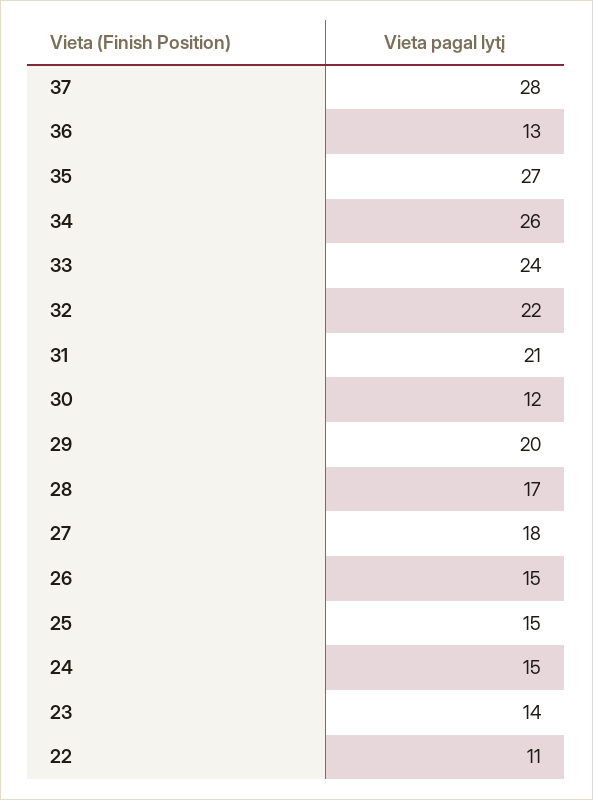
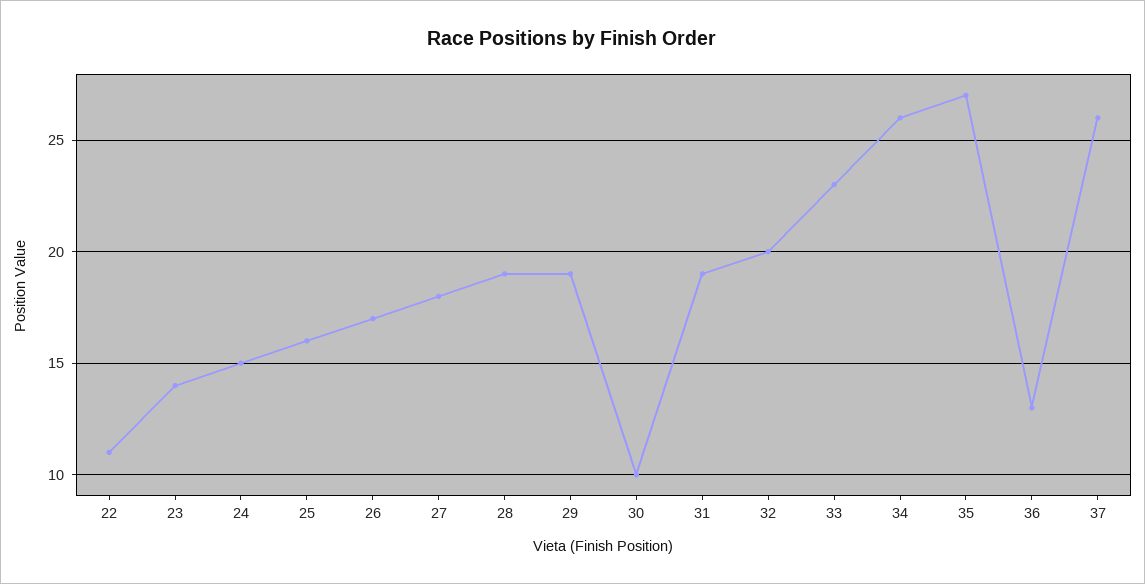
  {
-   "37": 28,
+   "37": 26,
    "36": 13,
    "35": 27,
    "34": 26,
-   "33": 24,
+   "33": 23,
-   "32": 22,
+   "32": 20,
-   "31": 21,
+   "31": 19,
-   "30": 12,
+   "30": 10,
-   "29": 20,
+   "29": 19,
-   "28": 17,
+   "28": 19,
    "27": 18,
-   "26": 15,
+   "26": 17,
-   "25": 15,
+   "25": 16,
    "24": 15,
    "23": 14,
    "22": 11
  }

